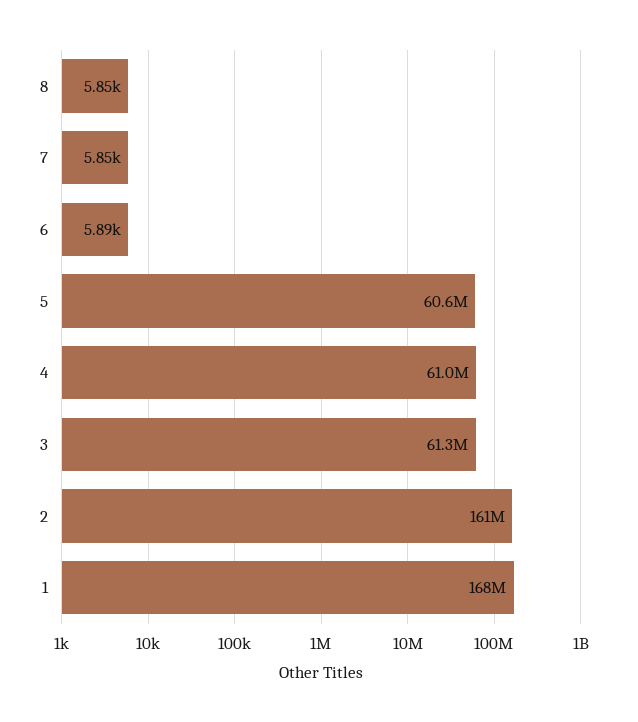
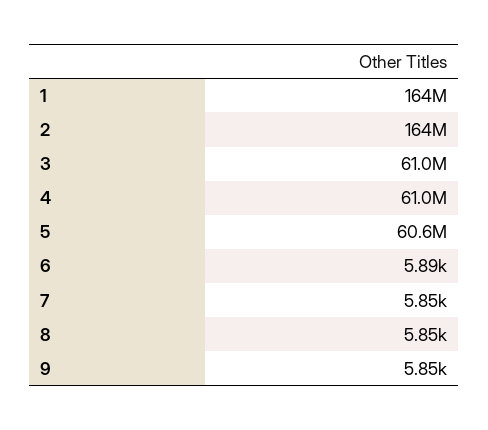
  {
    "8": 5850,
    "7": 5850,
    "6": 5890,
    "5": 60600000,
    "4": 61000000,
-   "3": 61300000,
+   "3": 61000000,
-   "2": 161000000,
+   "2": 164000000,
-   "1": 168000000
+   "1": 164000000,
+   "9": 5850
  }

